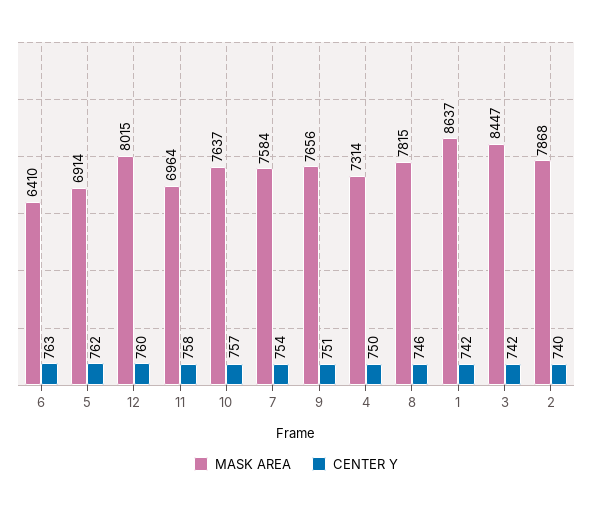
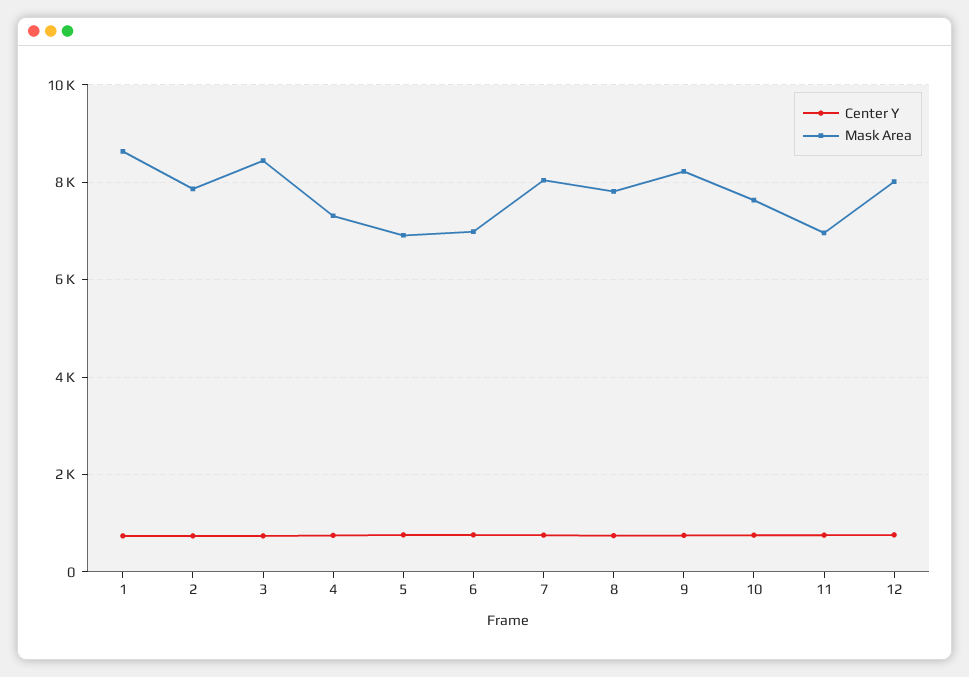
  {
    "MASK AREA": {
-     "6": 6410,
+     "6": 7000,
      "5": 6914,
      "12": 8015,
      "11": 6964,
      "10": 7637,
-     "7": 7584,
+     "7": 8000,
-     "9": 7656,
+     "9": 8200,
      "4": 7314,
      "8": 7815,
      "1": 8637,
      "3": 8447,
      "2": 7868
    },
    "CENTER Y": {
      "6": 763,
      "5": 762,
      "12": 760,
      "11": 758,
      "10": 757,
      "7": 754,
      "9": 751,
      "4": 750,
      "8": 746,
      "1": 742,
      "3": 742,
      "2": 740
    }
  }

